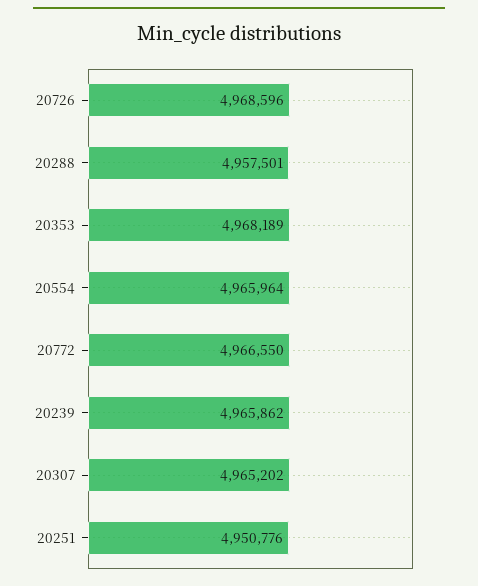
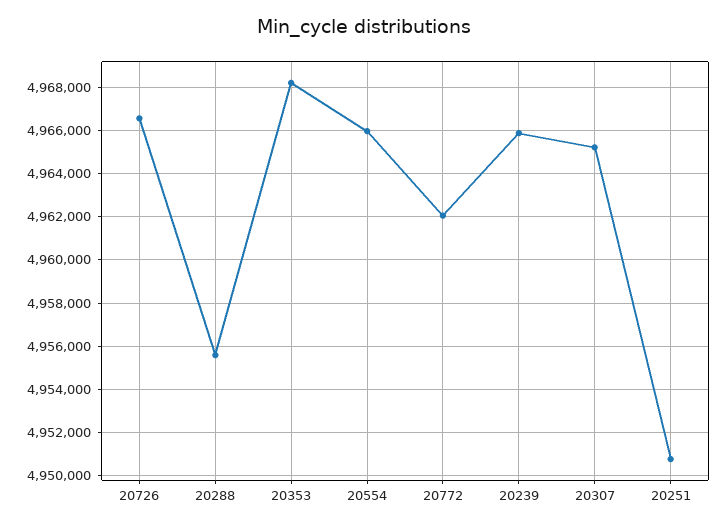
  {
-   "20726": 4968596,
+   "20726": 4966500,
-   "20288": 4957501,
+   "20288": 4955500,
    "20353": 4968189,
    "20554": 4965964,
-   "20772": 4966550,
+   "20772": 4962000,
    "20239": 4965862,
    "20307": 4965202,
    "20251": 4950776
  }

